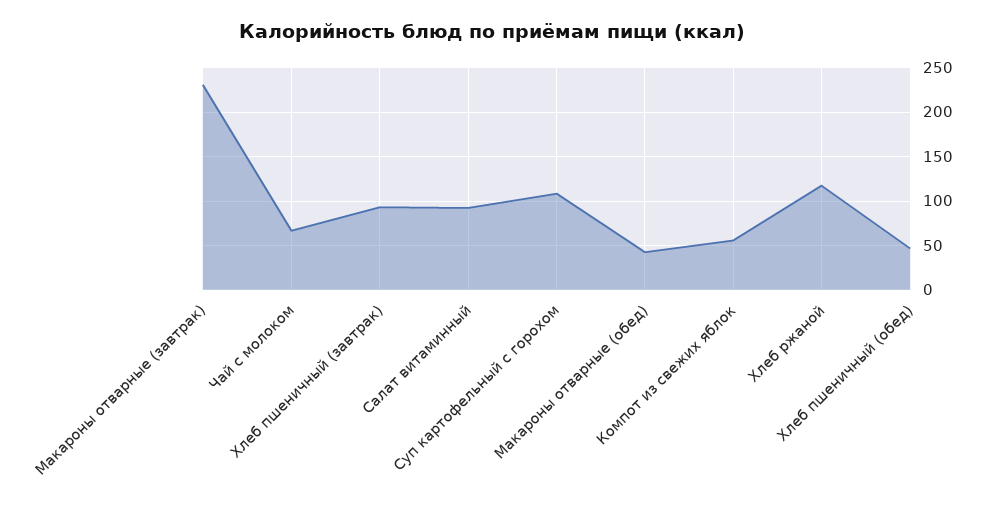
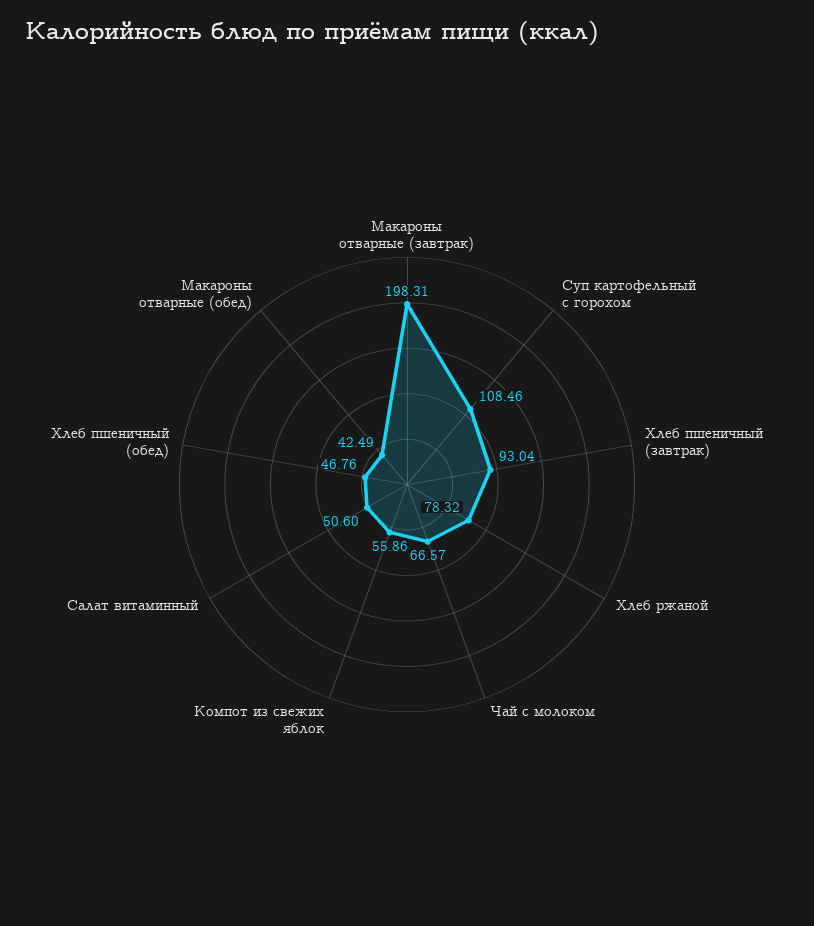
  {
-   "Макароны отварные (завтрак)": 230,
+   "Макароны отварные (завтрак)": 198.31,
    "Чай с молоком": 66.57,
    "Хлеб пшеничный (завтрак)": 93.04,
-   "Салат витаминный": 90,
+   "Салат витаминный": 50.6,
    "Суп картофельный с горохом": 108.46,
    "Макароны отварные (обед)": 42.49,
    "Компот из свежих яблок": 55.86,
-   "Хлеб ржаной": 120,
+   "Хлеб ржаной": 78.32,
    "Хлеб пшеничный (обед)": 46.76
  }

